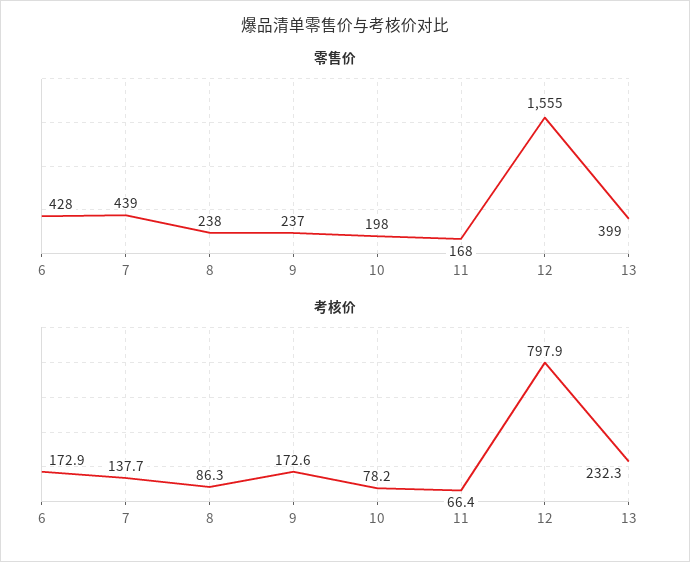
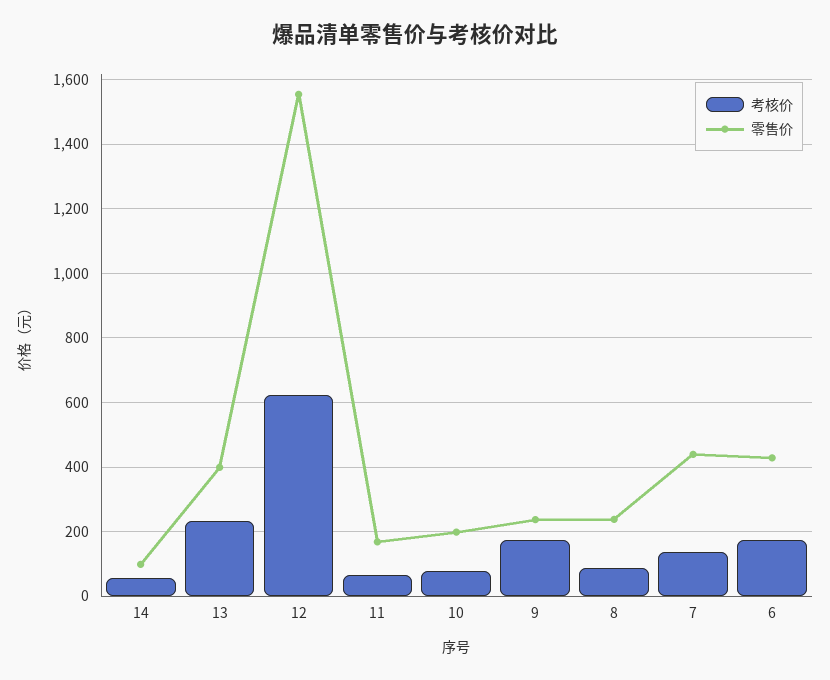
  {
    "零售价": {
      "6": 428,
      "7": 439,
      "8": 238,
      "9": 237,
      "10": 198,
      "11": 168,
      "12": 1555,
-     "13": 399
+     "13": 399,
+     "14": 100
    },
    "考核价": {
      "6": 172.9,
      "7": 137.7,
      "8": 86.3,
      "9": 172.6,
      "10": 78.2,
      "11": 66.4,
-     "12": 797.9,
+     "12": 620,
-     "13": 232.3
+     "13": 232.3,
+     "14": 60
    }
  }

